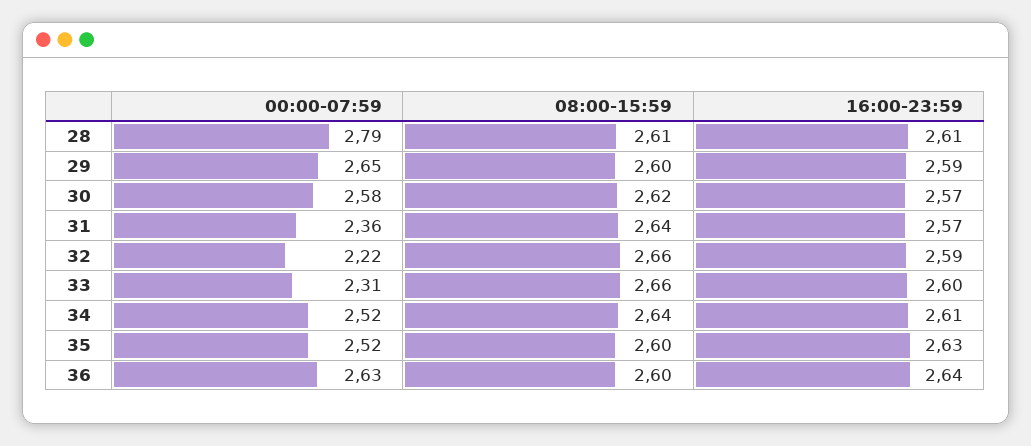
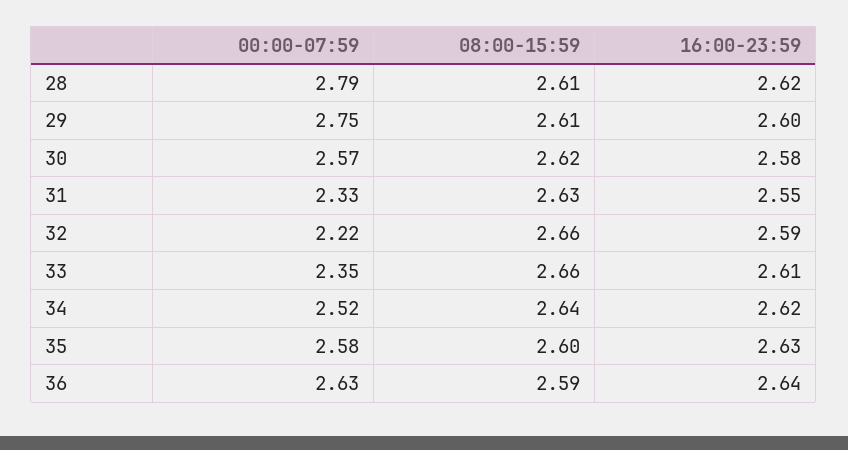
  {
    "00:00-07:59": {
      "28": 2.79,
-     "29": 2.65,
+     "29": 2.75,
-     "30": 2.58,
+     "30": 2.57,
-     "31": 2.36,
+     "31": 2.33,
      "32": 2.22,
-     "33": 2.31,
+     "33": 2.35,
      "34": 2.52,
-     "35": 2.52,
+     "35": 2.58,
      "36": 2.63
    },
    "08:00-15:59": {
      "28": 2.61,
-     "29": 2.6,
+     "29": 2.61,
      "30": 2.62,
-     "31": 2.64,
+     "31": 2.63,
      "32": 2.66,
      "33": 2.66,
      "34": 2.64,
      "35": 2.6,
-     "36": 2.6
+     "36": 2.59
    },
    "16:00-23:59": {
-     "28": 2.61,
+     "28": 2.62,
-     "29": 2.59,
+     "29": 2.6,
-     "30": 2.57,
+     "30": 2.58,
-     "31": 2.57,
+     "31": 2.55,
      "32": 2.59,
-     "33": 2.6,
+     "33": 2.61,
-     "34": 2.61,
+     "34": 2.62,
      "35": 2.63,
      "36": 2.64
    }
  }

